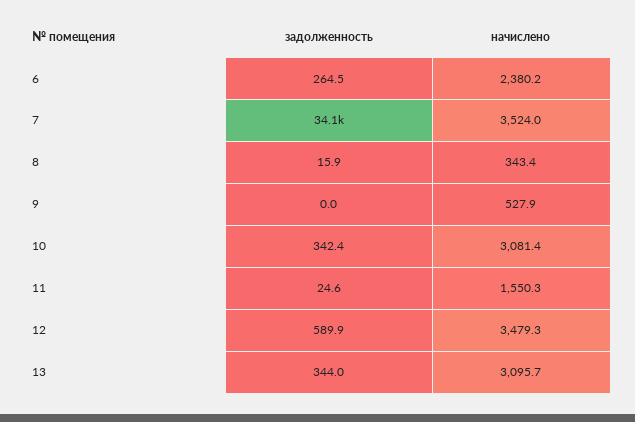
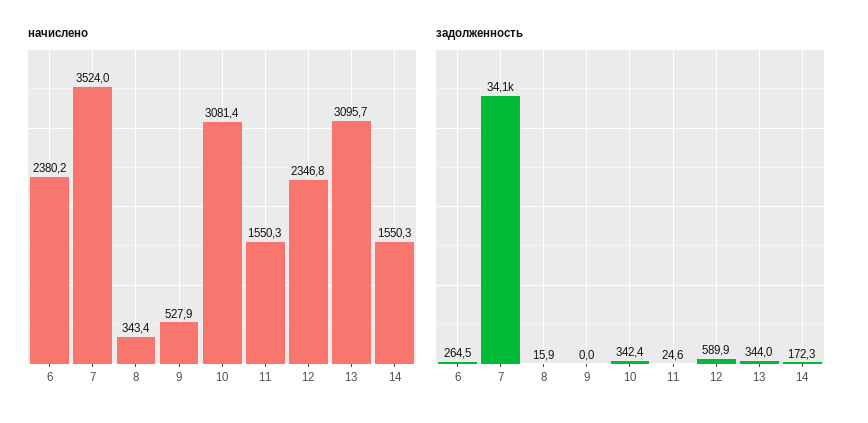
  {
    "задолженность": {
      "6": 264.5,
      "7": 34100,
      "8": 15.9,
      "9": 0,
      "10": 342.4,
      "11": 24.6,
      "12": 589.9,
-     "13": 344
+     "13": 344,
+     "14": 172.3
    },
    "начислено": {
      "6": 2380.2,
      "7": 3524,
      "8": 343.4,
      "9": 527.9,
      "10": 3081.4,
      "11": 1550.3,
-     "12": 3479.3,
+     "12": 2346.8,
-     "13": 3095.7
+     "13": 3095.7,
+     "14": 1550.3
    }
  }

